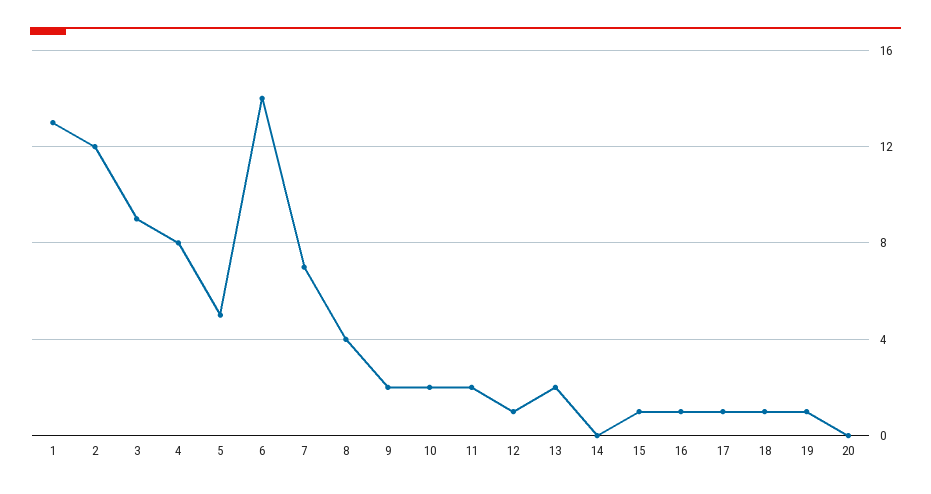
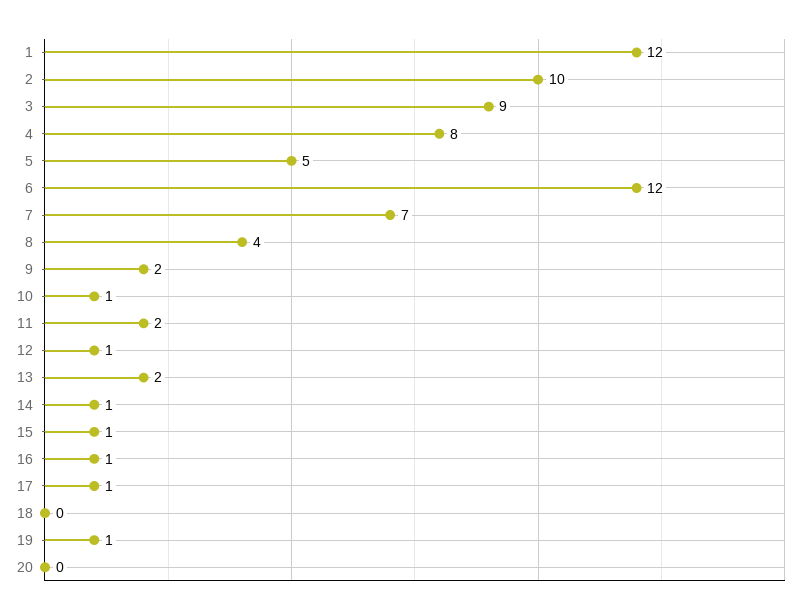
  {
-   "1": 13,
+   "1": 12,
-   "2": 12,
+   "2": 10,
    "3": 9,
    "4": 8,
    "5": 5,
-   "6": 14,
+   "6": 12,
    "7": 7,
    "8": 4,
    "9": 2,
-   "10": 2,
+   "10": 1,
    "11": 2,
    "12": 1,
    "13": 2,
-   "14": 0,
+   "14": 1,
    "15": 1,
    "16": 1,
    "17": 1,
-   "18": 1,
+   "18": 0,
    "19": 1,
    "20": 0
  }

